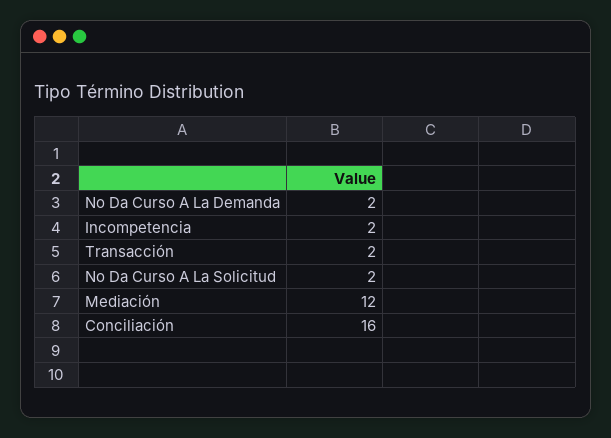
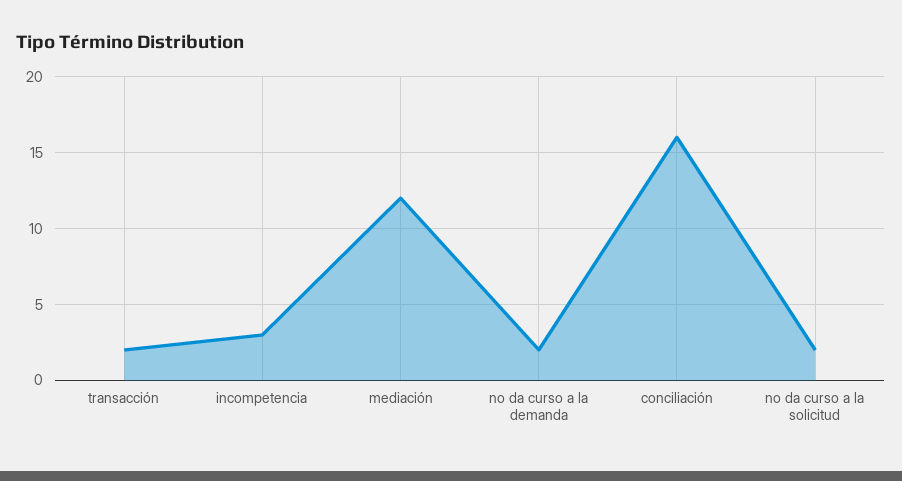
  {
    "No Da Curso A La Demanda": 2,
-   "Incompetencia": 2,
+   "Incompetencia": 3,
    "Transacción": 2,
    "No Da Curso A La Solicitud": 2,
    "Mediación": 12,
    "Conciliación": 16
  }

